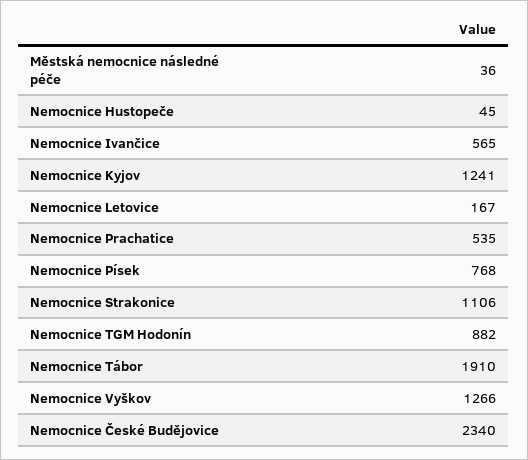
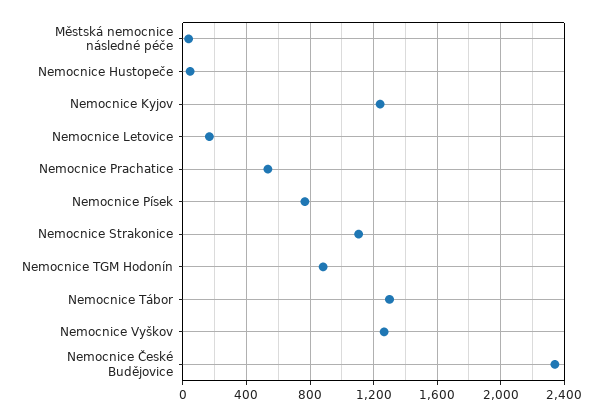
  {
    "Městská nemocnice následné péče": 36,
    "Nemocnice Hustopeče": 45,
-   "Nemocnice Ivančice": 565,
    "Nemocnice Kyjov": 1241,
    "Nemocnice Letovice": 167,
    "Nemocnice Prachatice": 535,
    "Nemocnice Písek": 768,
    "Nemocnice Strakonice": 1106,
    "Nemocnice TGM Hodonín": 882,
-   "Nemocnice Tábor": 1910,
+   "Nemocnice Tábor": 1300,
    "Nemocnice Vyškov": 1266,
    "Nemocnice České Budějovice": 2340
  }

